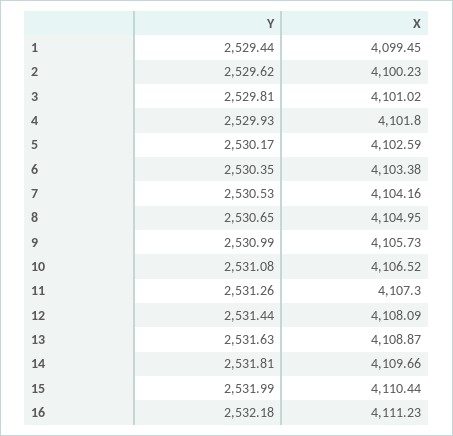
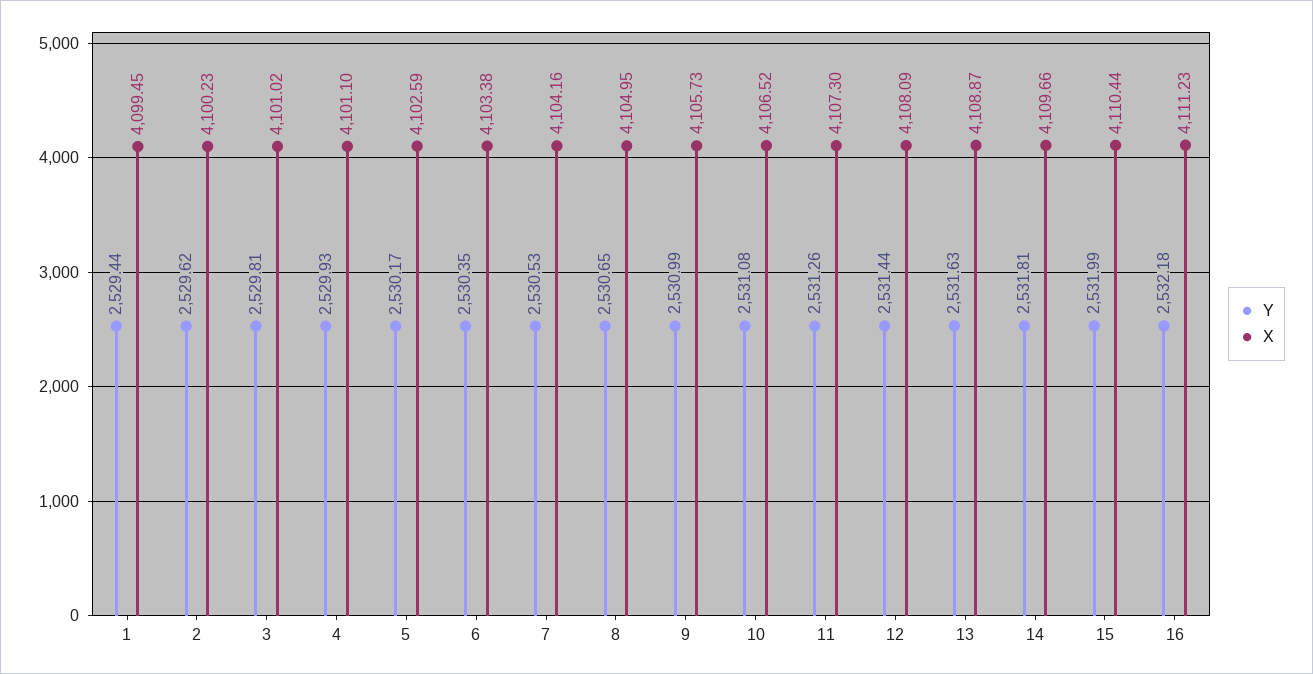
  {
    "Y": {
      "1": 2529.44,
      "2": 2529.62,
      "3": 2529.81,
      "4": 2529.93,
      "5": 2530.17,
      "6": 2530.35,
      "7": 2530.53,
      "8": 2530.65,
      "9": 2530.99,
      "10": 2531.08,
      "11": 2531.26,
      "12": 2531.44,
      "13": 2531.63,
      "14": 2531.81,
      "15": 2531.99,
      "16": 2532.18
    },
    "X": {
      "1": 4099.45,
      "2": 4100.23,
      "3": 4101.02,
-     "4": 4101.8,
+     "4": 4101.1,
      "5": 4102.59,
      "6": 4103.38,
      "7": 4104.16,
      "8": 4104.95,
      "9": 4105.73,
      "10": 4106.52,
      "11": 4107.3,
      "12": 4108.09,
      "13": 4108.87,
      "14": 4109.66,
      "15": 4110.44,
      "16": 4111.23
    }
  }

